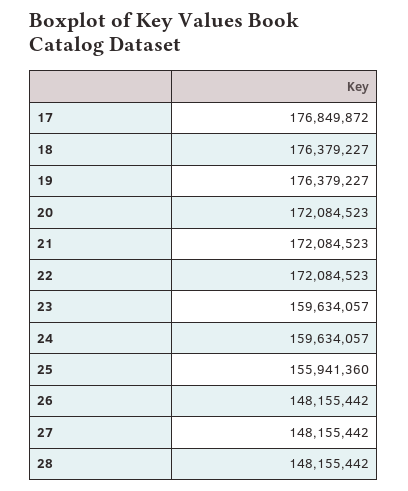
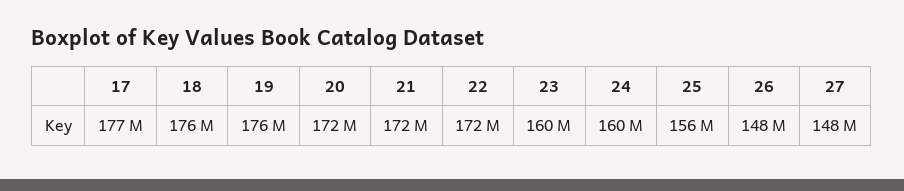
  {
    "17": 176849872,
    "18": 176379227,
    "19": 176379227,
    "20": 172084523,
    "21": 172084523,
    "22": 172084523,
    "23": 159634057,
    "24": 159634057,
    "25": 155941360,
    "26": 148155442,
-   "27": 148155442,
+   "27": 148155442
-   "28": 148155442
  }

